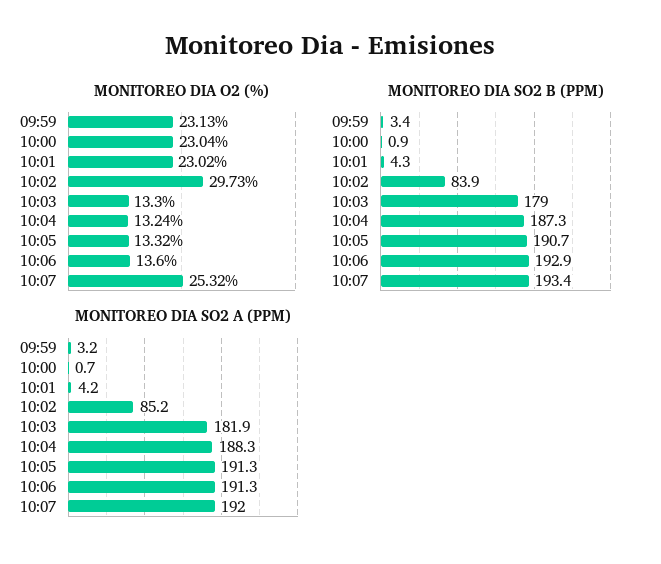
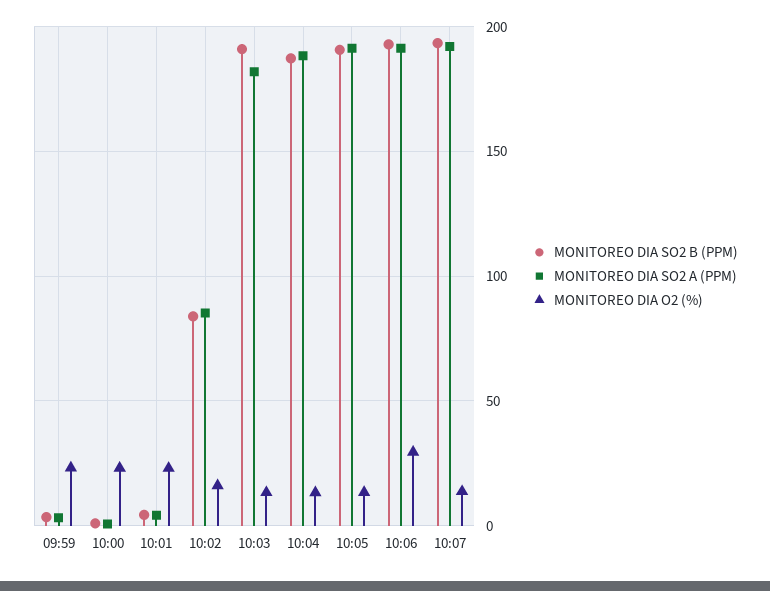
  {
    "MONITOREO DIA O2 (%)": {
      "09:59": 23.13,
      "10:00": 23.04,
      "10:01": 23.02,
-     "10:02": 29.73,
+     "10:02": 15,
      "10:03": 13.3,
      "10:04": 13.24,
      "10:05": 13.32,
-     "10:06": 13.6,
+     "10:06": 30,
-     "10:07": 25.32
+     "10:07": 15
    },
    "MONITOREO DIA SO2 B (PPM)": {
      "09:59": 3.4,
      "10:00": 0.9,
      "10:01": 4.3,
      "10:02": 83.9,
-     "10:03": 179,
+     "10:03": 190,
      "10:04": 187.3,
      "10:05": 190.7,
      "10:06": 192.9,
      "10:07": 193.4
    },
    "MONITOREO DIA SO2 A (PPM)": {
      "09:59": 3.2,
      "10:00": 0.7,
      "10:01": 4.2,
      "10:02": 85.2,
      "10:03": 181.9,
      "10:04": 188.3,
      "10:05": 191.3,
      "10:06": 191.3,
      "10:07": 192
    }
  }

